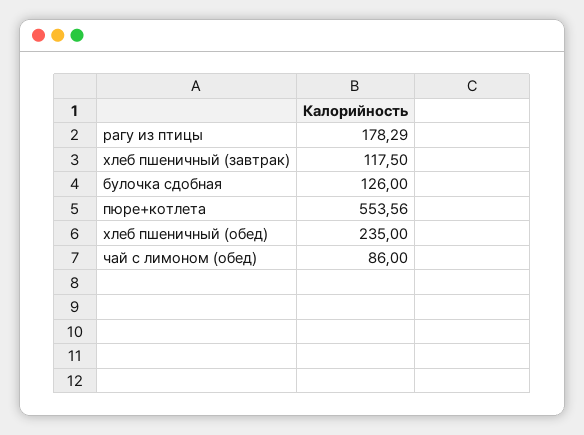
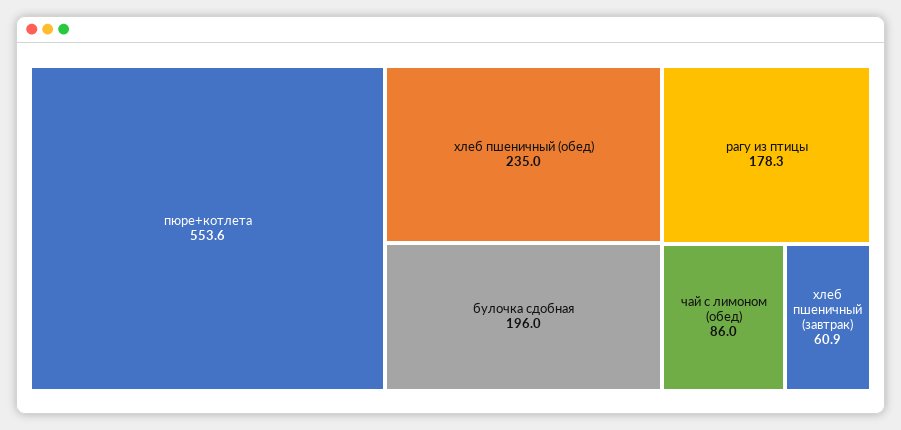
  {
    "рагу из птицы": 178.29,
-   "хлеб пшеничный (завтрак)": 117.5,
+   "хлеб пшеничный (завтрак)": 60.9,
-   "булочка сдобная": 126,
+   "булочка сдобная": 196,
    "пюре+котлета": 553.56,
    "хлеб пшеничный (обед)": 235,
    "чай с лимоном (обед)": 86
  }

